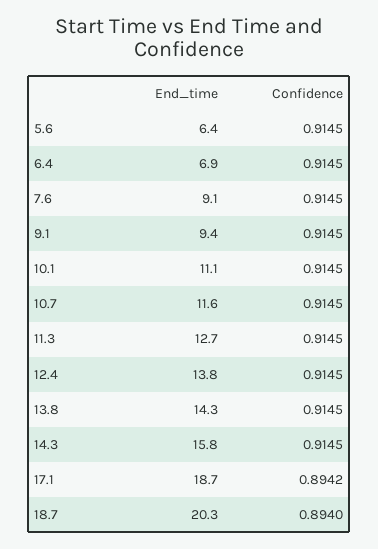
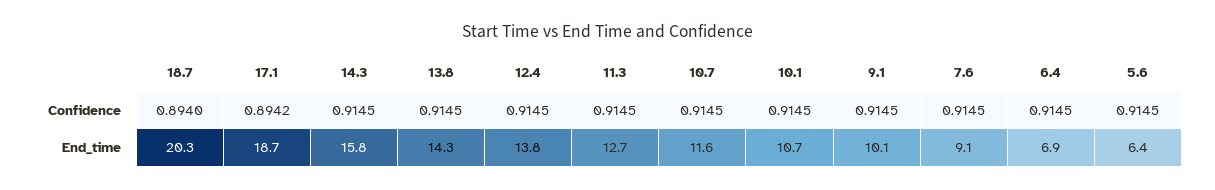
  {
    "End_time": {
      "5.6": 6.4,
      "6.4": 6.9,
      "7.6": 9.1,
-     "9.1": 9.4,
+     "9.1": 10.1,
-     "10.1": 11.1,
+     "10.1": 10.7,
      "10.7": 11.6,
      "11.3": 12.7,
      "12.4": 13.8,
      "13.8": 14.3,
      "14.3": 15.8,
      "17.1": 18.7,
      "18.7": 20.3
    },
    "Confidence": {
      "5.6": 0.9145,
      "6.4": 0.9145,
      "7.6": 0.9145,
      "9.1": 0.9145,
      "10.1": 0.9145,
      "10.7": 0.9145,
      "11.3": 0.9145,
      "12.4": 0.9145,
      "13.8": 0.9145,
      "14.3": 0.9145,
      "17.1": 0.8942,
      "18.7": 0.894
    }
  }

